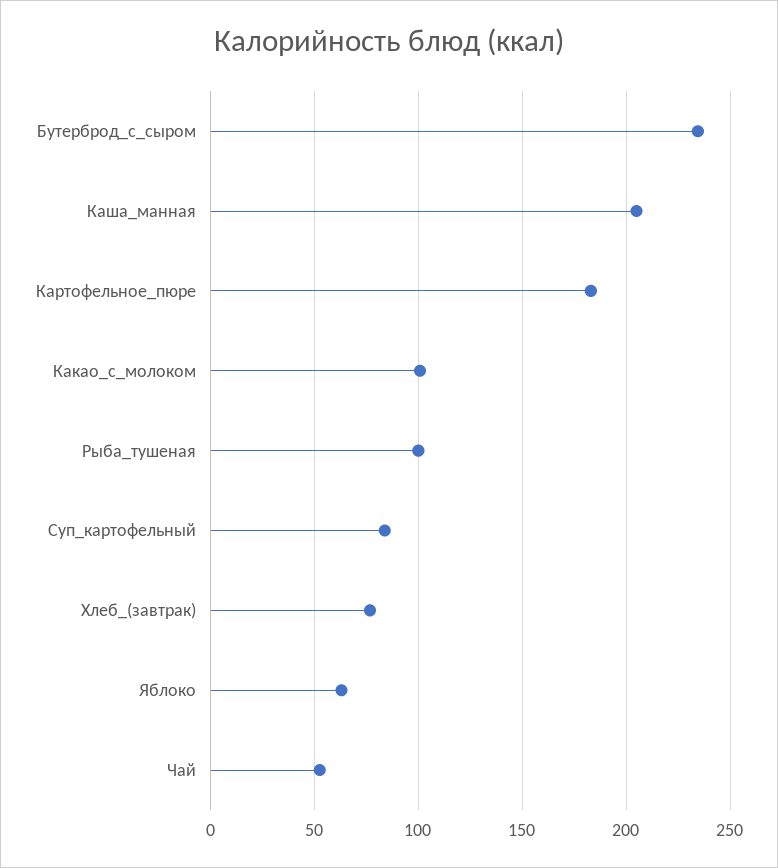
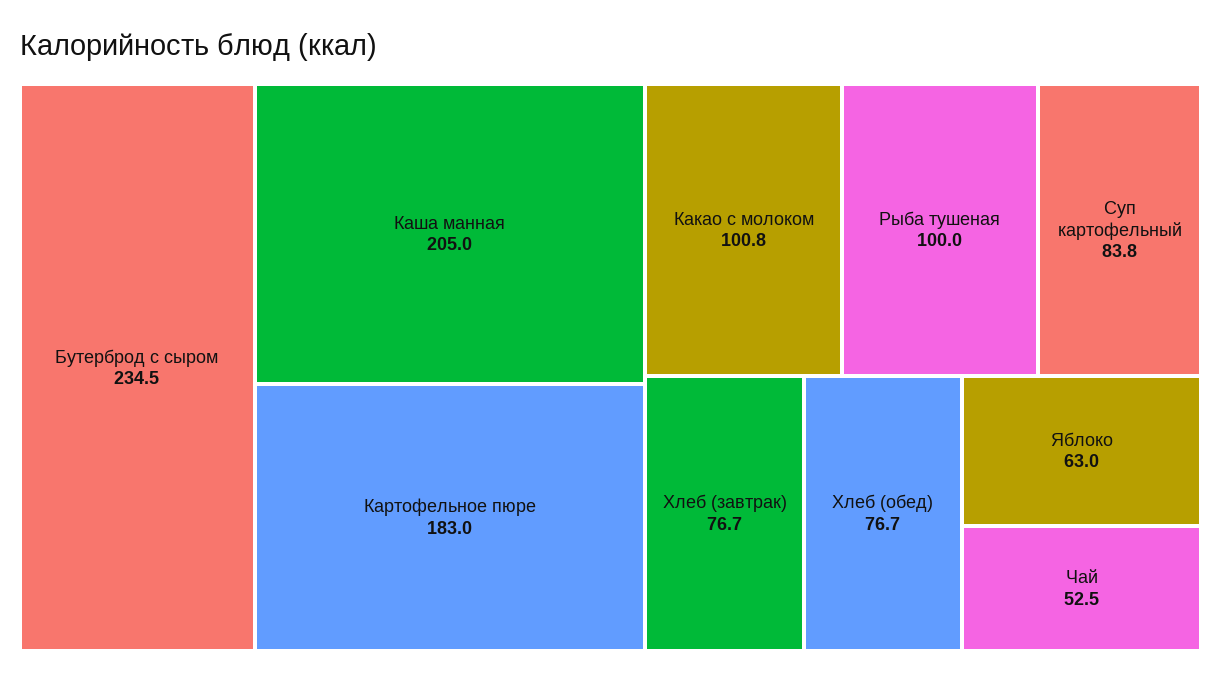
  {
    "Бутерброд_с_сыром": 234.5,
    "Каша_манная": 205,
    "Картофельное_пюре": 183,
    "Какао_с_молоком": 100.8,
    "Рыба_тушеная": 100,
    "Суп_картофельный": 83.8,
    "Хлеб_(завтрак)": 76.7,
    "Яблоко": 63,
-   "Чай": 52.5
+   "Чай": 52.5,
+   "Хлеб (обед)": 76.7
  }

